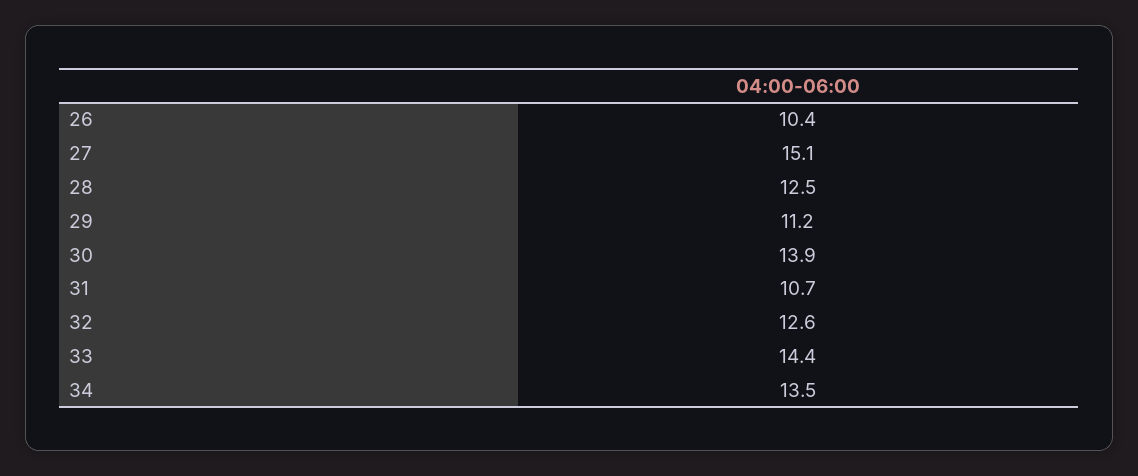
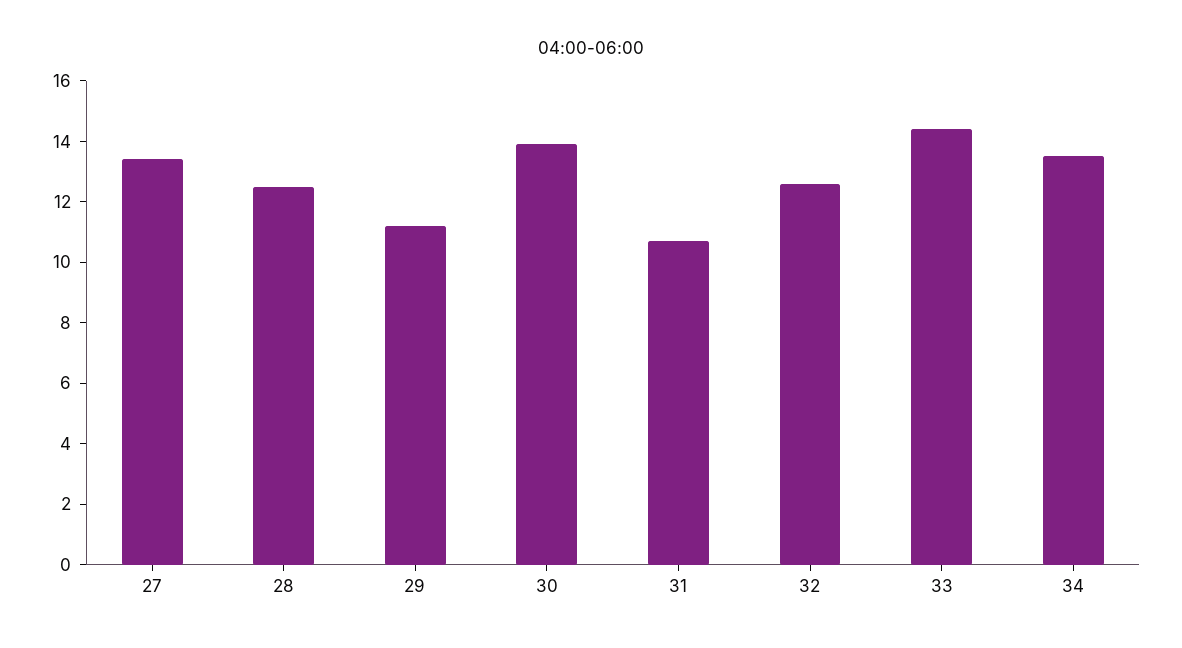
  {
-   "26": 10.4,
-   "27": 15.1,
+   "27": 13.5,
    "28": 12.5,
    "29": 11.2,
    "30": 13.9,
    "31": 10.7,
    "32": 12.6,
    "33": 14.4,
    "34": 13.5
  }

